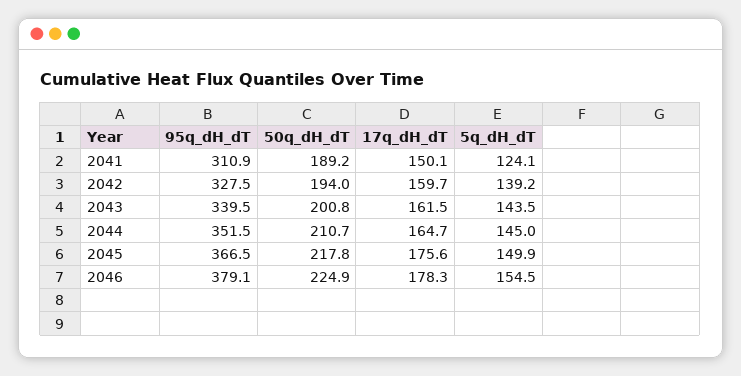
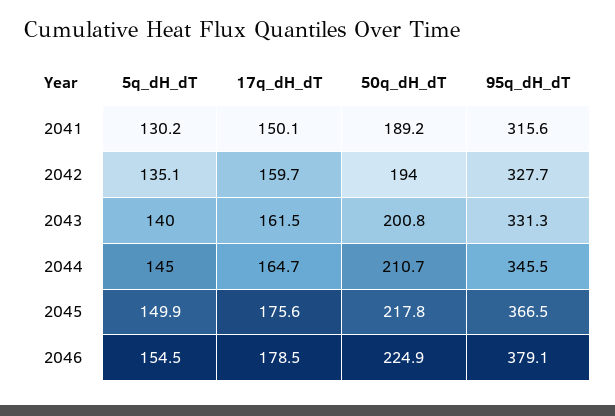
  {
    "95q_dH_dT": {
-     "2041": 310.9,
+     "2041": 315.6,
-     "2042": 327.5,
+     "2042": 327.7,
-     "2043": 339.5,
+     "2043": 331.3,
-     "2044": 351.5,
+     "2044": 345.5,
      "2045": 366.5,
      "2046": 379.1
    },
    "50q_dH_dT": {
      "2041": 189.2,
      "2042": 194,
      "2043": 200.8,
      "2044": 210.7,
      "2045": 217.8,
      "2046": 224.9
    },
    "17q_dH_dT": {
      "2041": 150.1,
      "2042": 159.7,
      "2043": 161.5,
      "2044": 164.7,
      "2045": 175.6,
-     "2046": 178.3
+     "2046": 178.5
    },
    "5q_dH_dT": {
-     "2041": 124.1,
+     "2041": 130.2,
-     "2042": 139.2,
+     "2042": 135.1,
-     "2043": 143.5,
+     "2043": 140,
      "2044": 145,
      "2045": 149.9,
      "2046": 154.5
    }
  }

